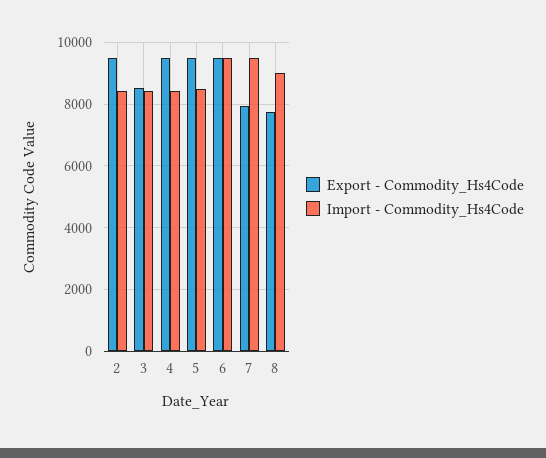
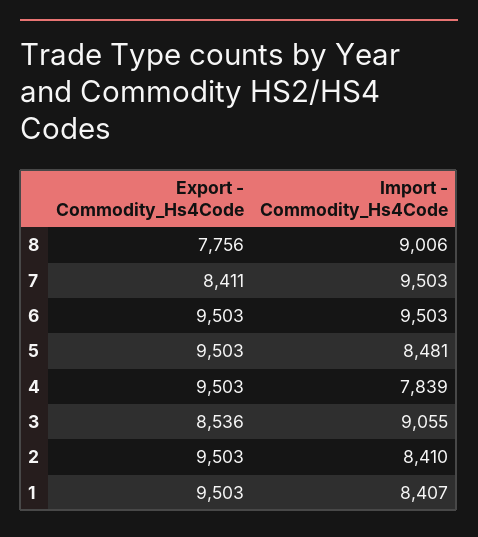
  {
    "Export - Commodity_Hs4Code": {
      "2": 9503,
      "3": 8536,
      "4": 9503,
      "5": 9503,
      "6": 9503,
-     "7": 8000,
+     "7": 8411,
-     "8": 7756
+     "8": 7756,
+     "1": 9503
    },
    "Import - Commodity_Hs4Code": {
      "2": 8410,
-     "3": 8400,
+     "3": 9055,
-     "4": 8400,
+     "4": 7839,
      "5": 8481,
      "6": 9503,
      "7": 9503,
-     "8": 9006
+     "8": 9006,
+     "1": 8407
    }
  }

